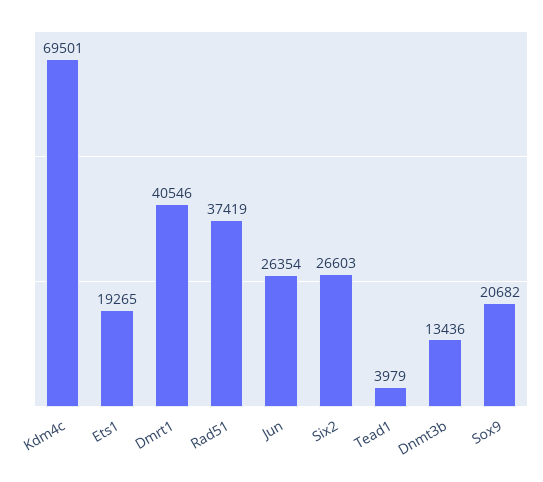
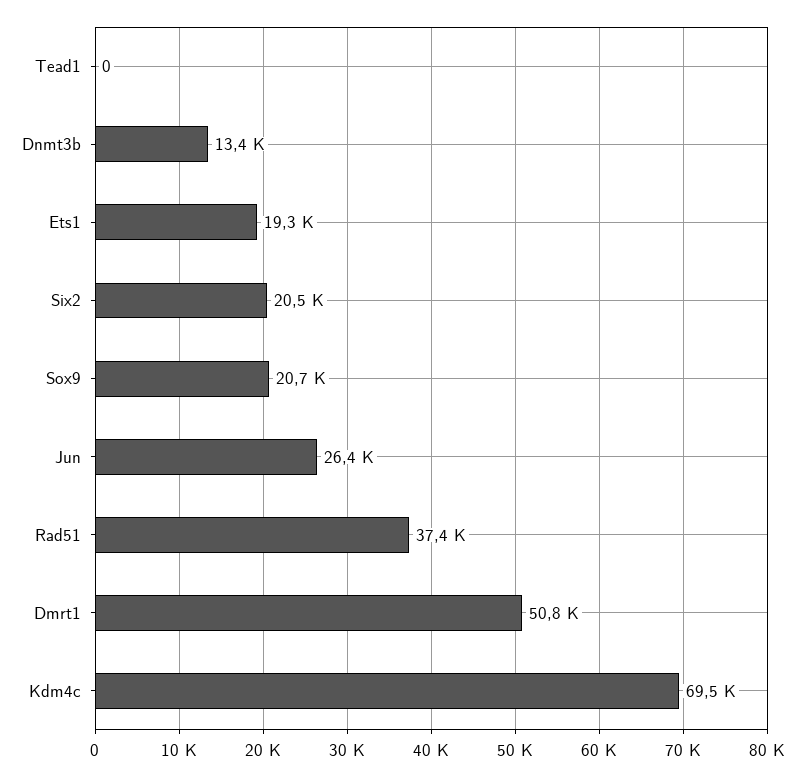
  {
    "Kdm4c": 69501,
    "Ets1": 19265,
-   "Dmrt1": 40546,
+   "Dmrt1": 50800,
    "Rad51": 37419,
    "Jun": 26354,
-   "Six2": 26603,
+   "Six2": 20500,
-   "Tead1": 3979,
+   "Tead1": 0,
    "Dnmt3b": 13436,
    "Sox9": 20682
  }

